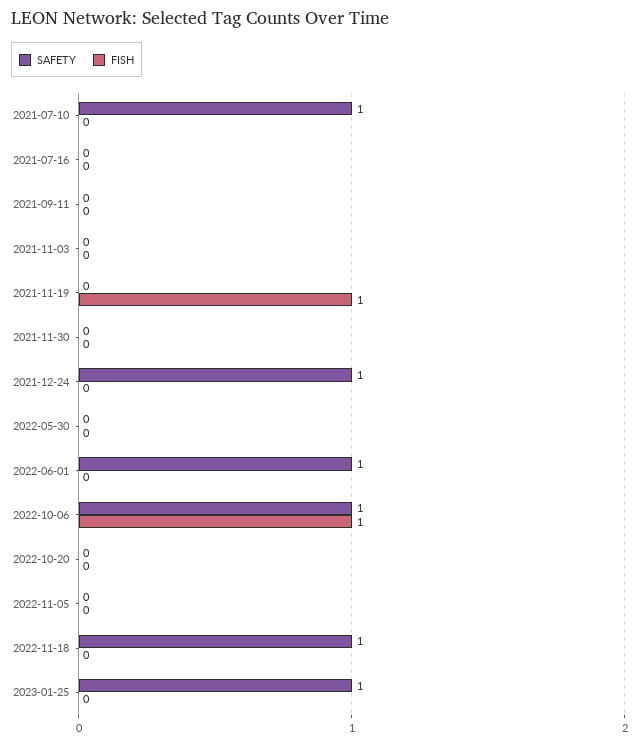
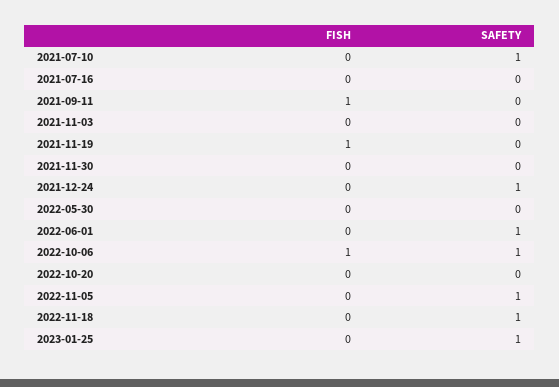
  {
    "SAFETY": {
      "2021-07-10": 1,
      "2021-07-16": 0,
      "2021-09-11": 0,
      "2021-11-03": 0,
      "2021-11-19": 0,
      "2021-11-30": 0,
      "2021-12-24": 1,
      "2022-05-30": 0,
      "2022-06-01": 1,
      "2022-10-06": 1,
      "2022-10-20": 0,
-     "2022-11-05": 0,
+     "2022-11-05": 1,
      "2022-11-18": 1,
      "2023-01-25": 1
    },
    "FISH": {
      "2021-07-10": 0,
      "2021-07-16": 0,
-     "2021-09-11": 0,
+     "2021-09-11": 1,
      "2021-11-03": 0,
      "2021-11-19": 1,
      "2021-11-30": 0,
      "2021-12-24": 0,
      "2022-05-30": 0,
      "2022-06-01": 0,
      "2022-10-06": 1,
      "2022-10-20": 0,
      "2022-11-05": 0,
      "2022-11-18": 0,
      "2023-01-25": 0
    }
  }

